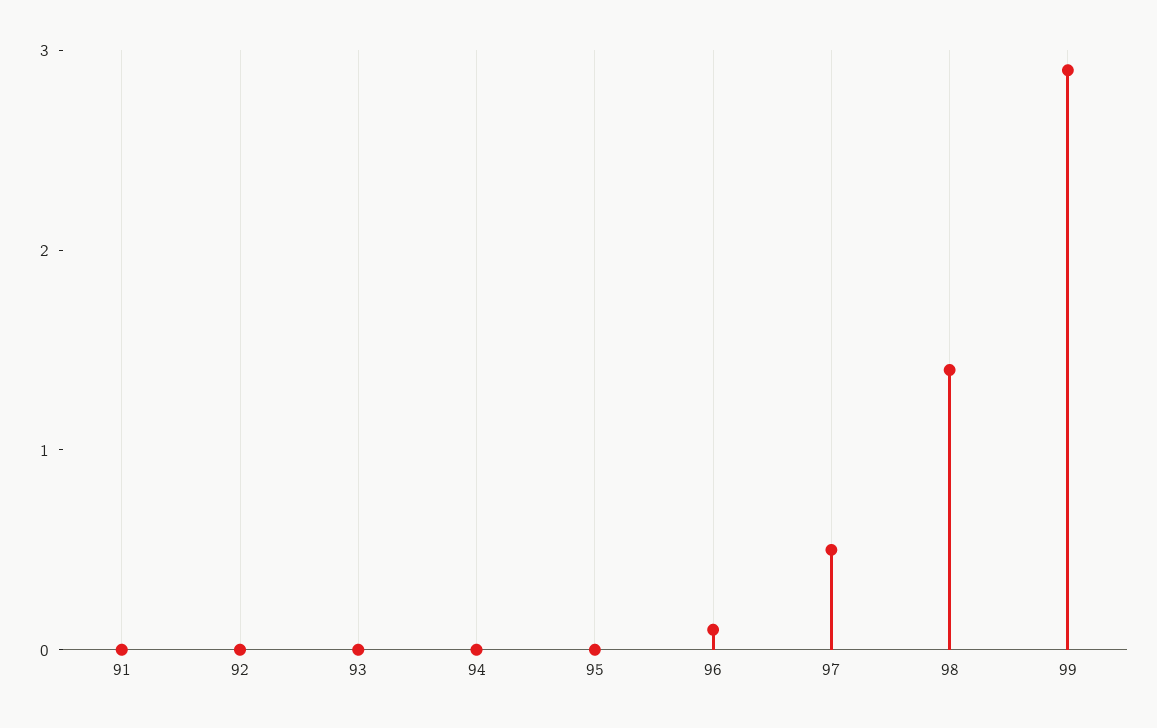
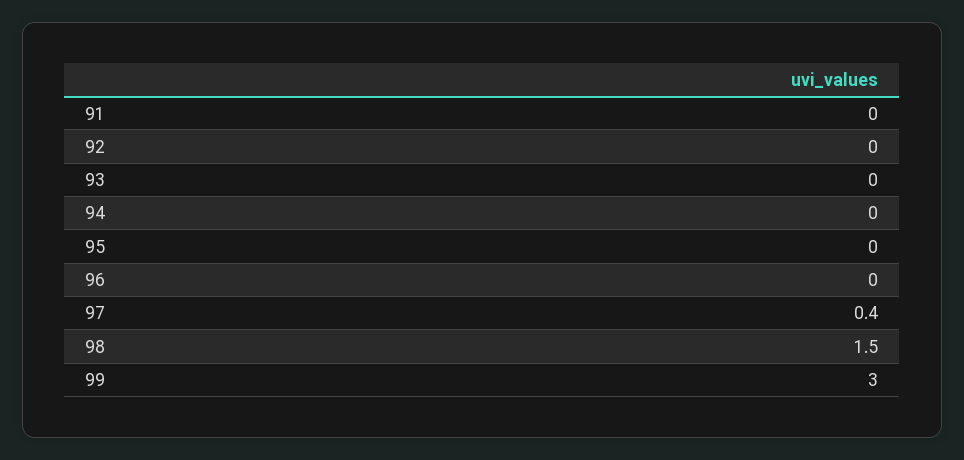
  {
    "91": 0,
    "92": 0,
    "93": 0,
    "94": 0,
    "95": 0,
-   "96": 0.1,
+   "96": 0,
-   "97": 0.5,
+   "97": 0.4,
-   "98": 1.4,
+   "98": 1.5,
-   "99": 2.9
+   "99": 3
  }

